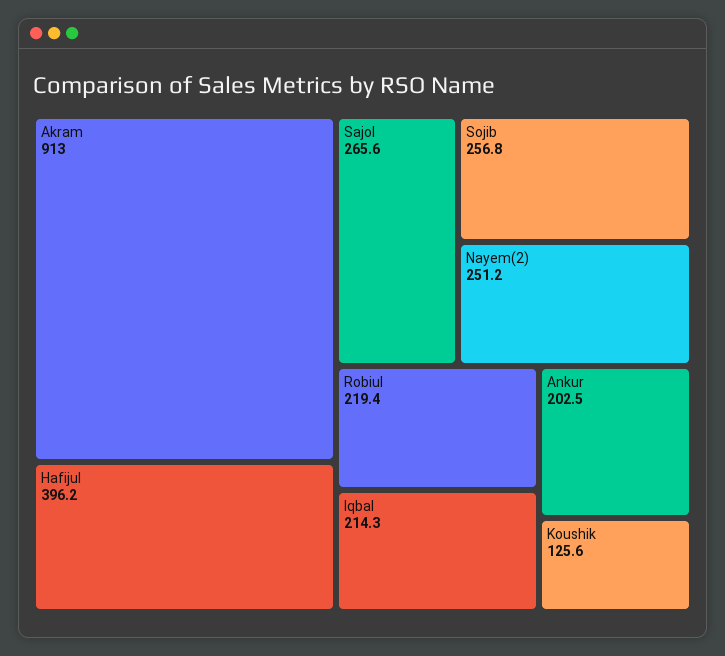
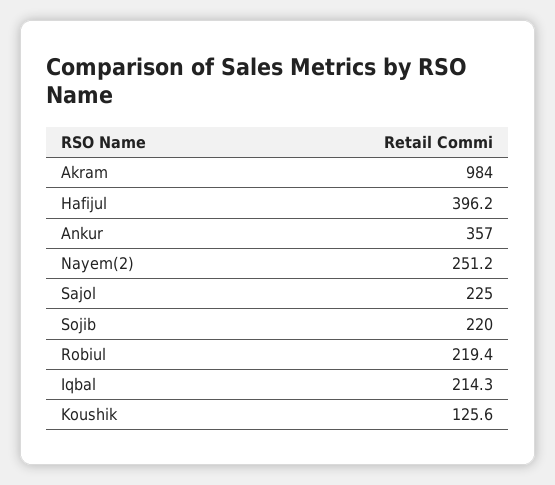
  {
-   "Akram": 913,
+   "Akram": 984,
    "Hafijul": 396.2,
-   "Sajol": 265.6,
+   "Sajol": 225,
-   "Sojib": 256.8,
+   "Sojib": 220,
    "Nayem(2)": 251.2,
    "Robiul": 219.4,
    "Iqbal": 214.3,
-   "Ankur": 202.5,
+   "Ankur": 357,
    "Koushik": 125.6
  }

